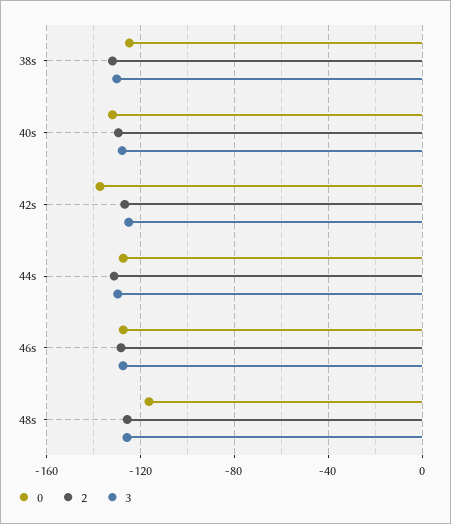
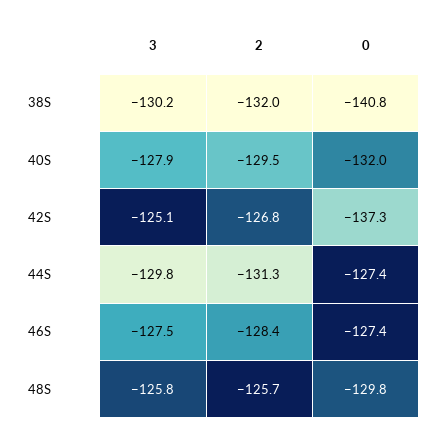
  {
    "0": {
-     "38s": -125,
+     "38s": -140.8,
      "40s": -132,
      "42s": -137.3,
      "44s": -127.4,
      "46s": -127.4,
-     "48s": -115
+     "48s": -129.8
    },
    "2": {
      "38s": -132,
      "40s": -129.5,
      "42s": -126.8,
      "44s": -131.3,
      "46s": -128.4,
      "48s": -125.7
    },
    "3": {
      "38s": -130.2,
      "40s": -127.9,
      "42s": -125.1,
      "44s": -129.8,
      "46s": -127.5,
      "48s": -125.8
    }
  }

